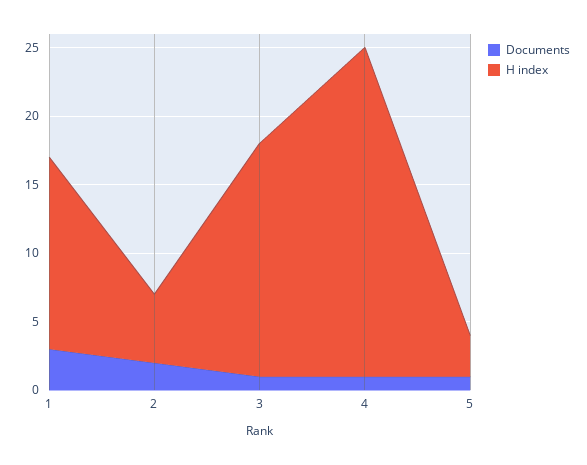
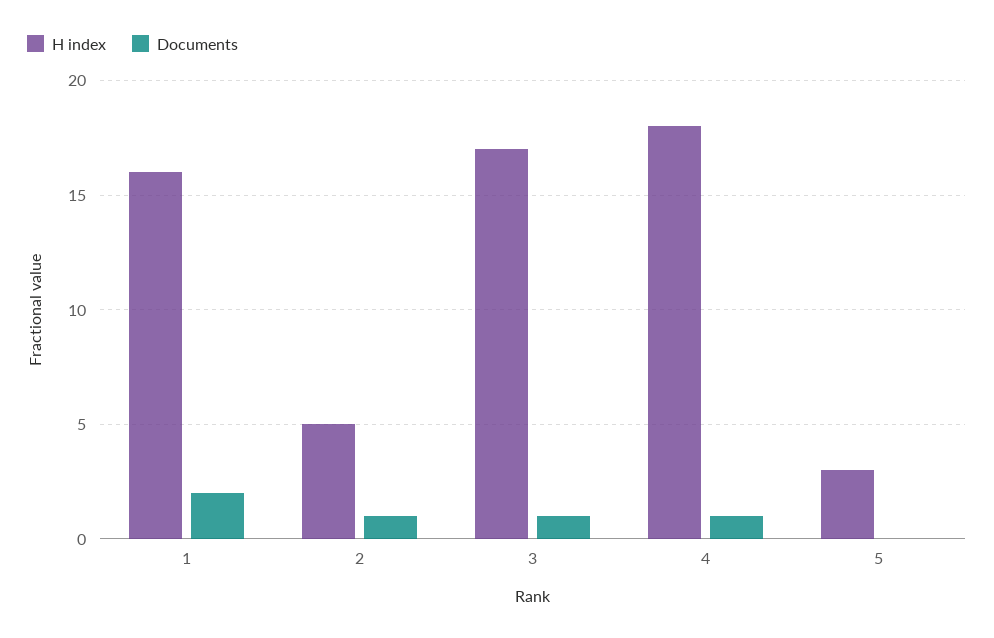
  {
    "Documents": {
-     "1": 3,
+     "1": 2,
-     "2": 2,
+     "2": 1,
      "3": 1,
      "4": 1,
-     "5": 1
+     "5": 0
    },
    "H index": {
-     "1": 14,
+     "1": 16,
      "2": 5,
      "3": 17,
-     "4": 24,
+     "4": 18,
      "5": 3
    }
  }

